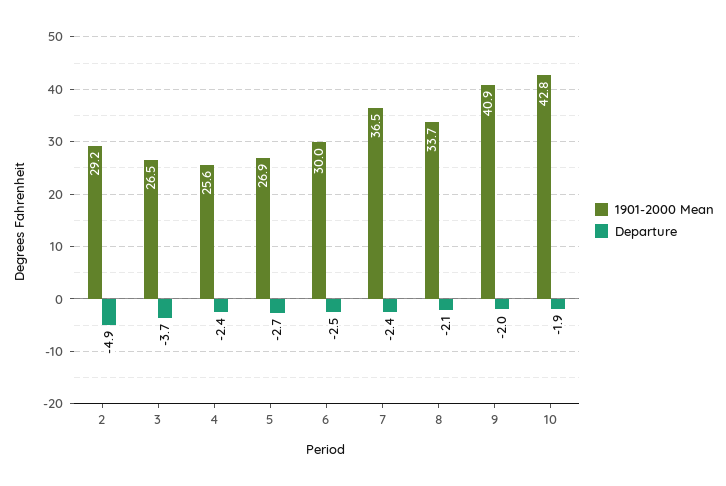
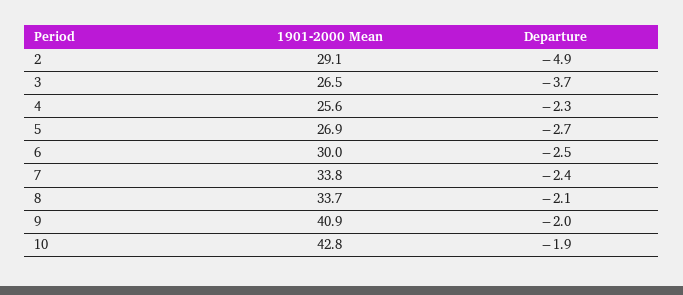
  {
    "1901-2000 Mean": {
-     "2": 29.2,
+     "2": 29.1,
      "3": 26.5,
      "4": 25.6,
      "5": 26.9,
      "6": 30,
-     "7": 36.5,
+     "7": 33.8,
      "8": 33.7,
      "9": 40.9,
      "10": 42.8
    },
    "Departure": {
      "2": -4.9,
      "3": -3.7,
-     "4": -2.4,
+     "4": -2.3,
      "5": -2.7,
      "6": -2.5,
      "7": -2.4,
      "8": -2.1,
      "9": -2,
      "10": -1.9
    }
  }

